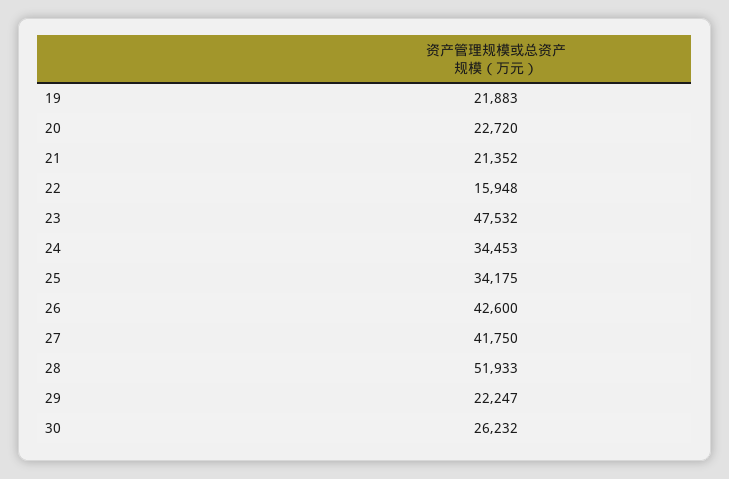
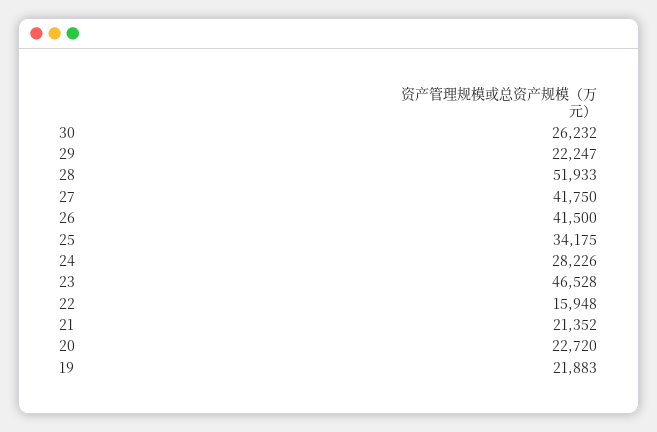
  {
    "19": 21883,
    "20": 22720,
    "21": 21352,
    "22": 15948,
-   "23": 47532,
+   "23": 46528,
-   "24": 34453,
+   "24": 28226,
    "25": 34175,
-   "26": 42600,
+   "26": 41500,
    "27": 41750,
    "28": 51933,
    "29": 22247,
    "30": 26232
  }

